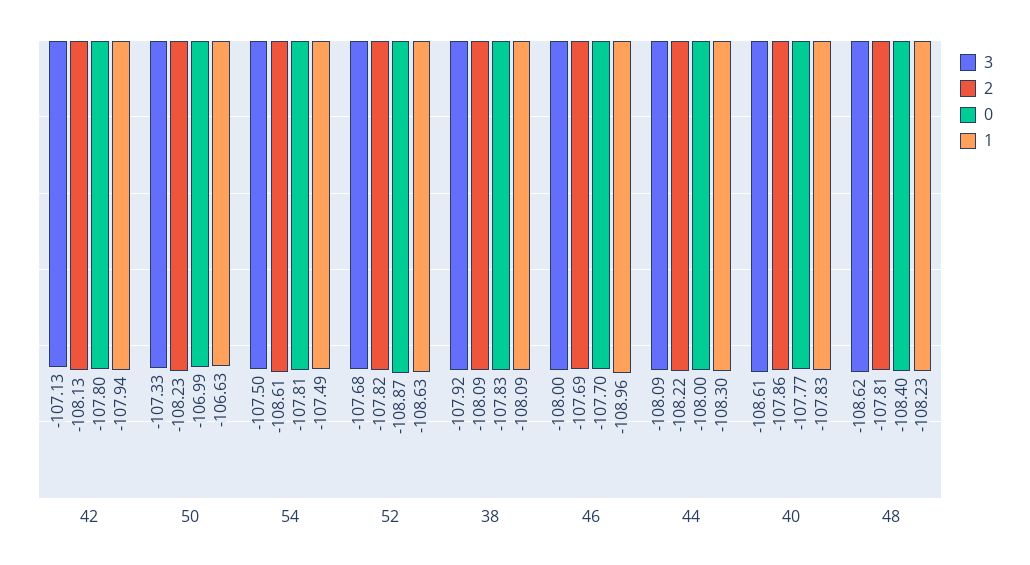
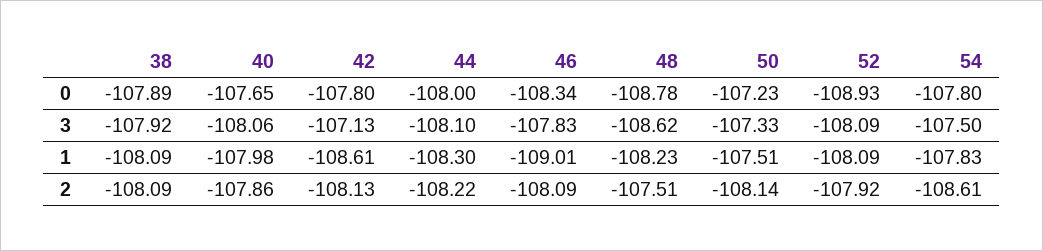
  {
    "3": {
      "42": -107.13,
      "50": -107.33,
      "54": -107.5,
-     "52": -107.68,
+     "52": -108.09,
      "38": -107.92,
-     "46": -108,
+     "46": -107.83,
-     "44": -108.09,
+     "44": -108.1,
-     "40": -108.61,
+     "40": -108.06,
      "48": -108.62
    },
    "2": {
      "42": -108.13,
-     "50": -108.23,
+     "50": -108.14,
      "54": -108.61,
-     "52": -107.82,
+     "52": -107.92,
      "38": -108.09,
-     "46": -107.69,
+     "46": -108.09,
      "44": -108.22,
      "40": -107.86,
-     "48": -107.81
+     "48": -107.51
    },
    "0": {
      "42": -107.8,
-     "50": -106.99,
+     "50": -107.23,
-     "54": -107.81,
+     "54": -107.8,
-     "52": -108.87,
+     "52": -108.93,
-     "38": -107.83,
+     "38": -107.89,
-     "46": -107.7,
+     "46": -108.34,
      "44": -108,
-     "40": -107.77,
+     "40": -107.65,
-     "48": -108.4
+     "48": -108.78
    },
    "1": {
-     "42": -107.94,
+     "42": -108.61,
-     "50": -106.63,
+     "50": -107.51,
-     "54": -107.49,
+     "54": -107.83,
-     "52": -108.63,
+     "52": -108.09,
      "38": -108.09,
-     "46": -108.96,
+     "46": -109.01,
      "44": -108.3,
-     "40": -107.83,
+     "40": -107.98,
      "48": -108.23
    }
  }

